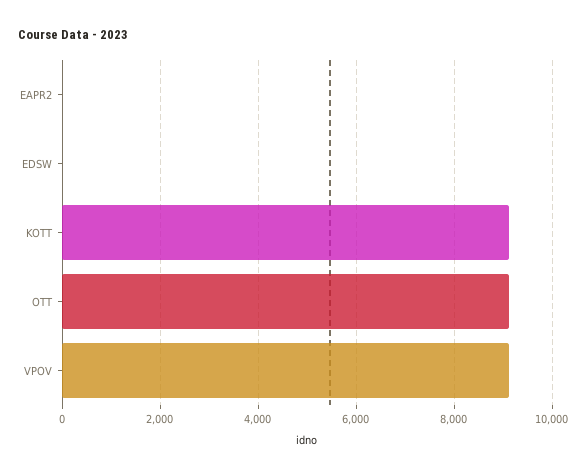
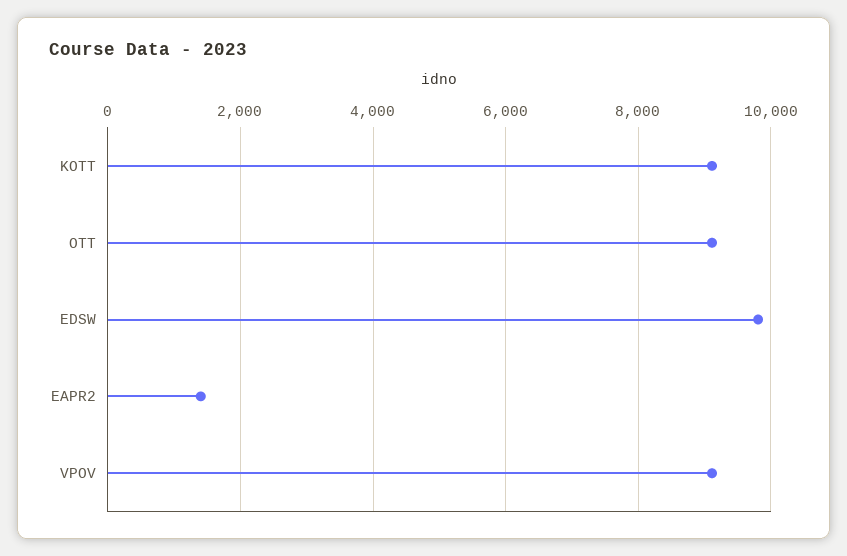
  {
-   "EAPR2": 0,
+   "EAPR2": 1400,
-   "EDSW": 0,
+   "EDSW": 9800,
    "KOTT": 9200,
    "OTT": 9200,
    "VPOV": 9200
  }

